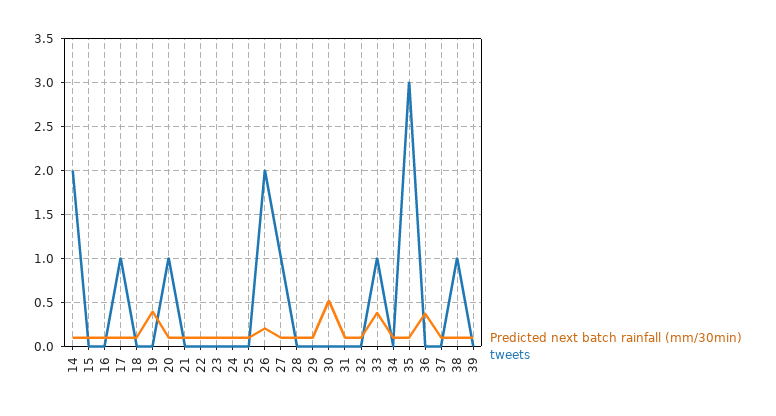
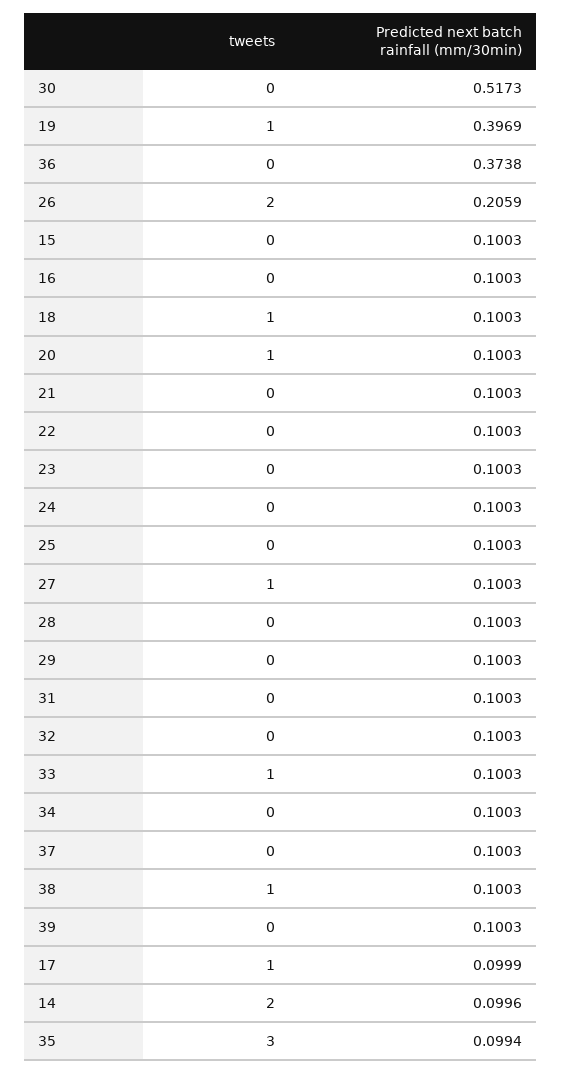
  {
    "Predicted next batch rainfall (mm/30min)": {
      "14": 0.0996,
      "15": 0.1003,
      "16": 0.1003,
      "17": 0.0999,
      "18": 0.1003,
      "19": 0.3969,
      "20": 0.1003,
      "21": 0.1003,
      "22": 0.1003,
      "23": 0.1003,
      "24": 0.1003,
      "25": 0.1003,
      "26": 0.2059,
      "27": 0.1003,
      "28": 0.1003,
      "29": 0.1003,
      "30": 0.5173,
      "31": 0.1003,
      "32": 0.1003,
-     "33": 0.4,
+     "33": 0.1003,
      "34": 0.1003,
      "35": 0.0994,
      "36": 0.3738,
      "37": 0.1003,
      "38": 0.1003,
      "39": 0.1003
    },
    "tweets": {
      "14": 2,
      "15": 0,
      "16": 0,
      "17": 1,
-     "18": 0,
+     "18": 1,
-     "19": 0,
+     "19": 1,
      "20": 1,
      "21": 0,
      "22": 0,
      "23": 0,
      "24": 0,
      "25": 0,
      "26": 2,
      "27": 1,
      "28": 0,
      "29": 0,
      "30": 0,
      "31": 0,
      "32": 0,
      "33": 1,
      "34": 0,
      "35": 3,
      "36": 0,
      "37": 0,
      "38": 1,
      "39": 0
    }
  }

